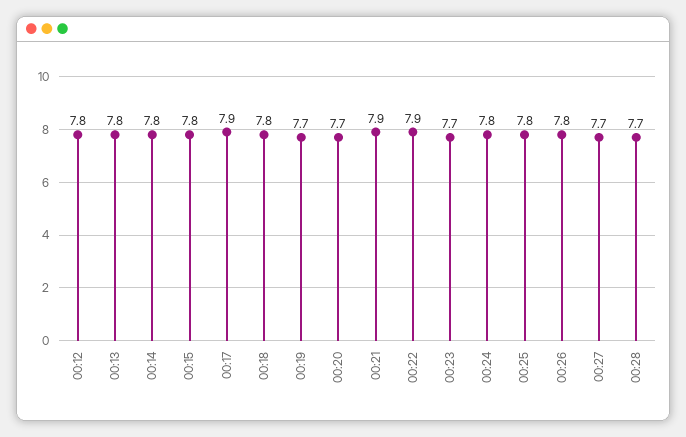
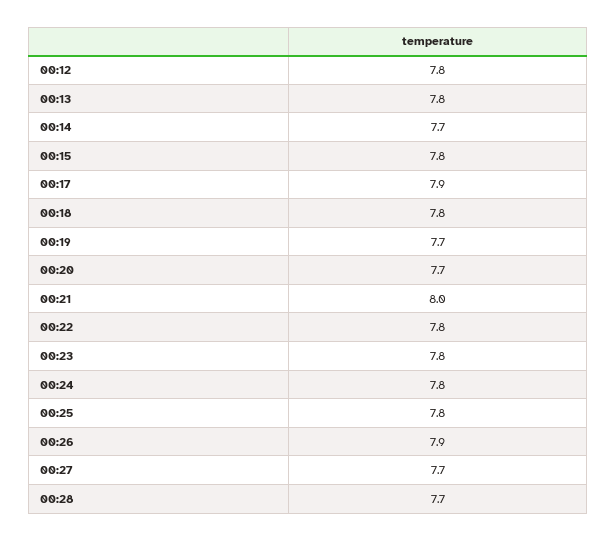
  {
    "00:12": 7.8,
    "00:13": 7.8,
-   "00:14": 7.8,
+   "00:14": 7.7,
    "00:15": 7.8,
    "00:17": 7.9,
    "00:18": 7.8,
    "00:19": 7.7,
    "00:20": 7.7,
-   "00:21": 7.9,
+   "00:21": 8,
-   "00:22": 7.9,
+   "00:22": 7.8,
-   "00:23": 7.7,
+   "00:23": 7.8,
    "00:24": 7.8,
    "00:25": 7.8,
-   "00:26": 7.8,
+   "00:26": 7.9,
    "00:27": 7.7,
    "00:28": 7.7
  }

